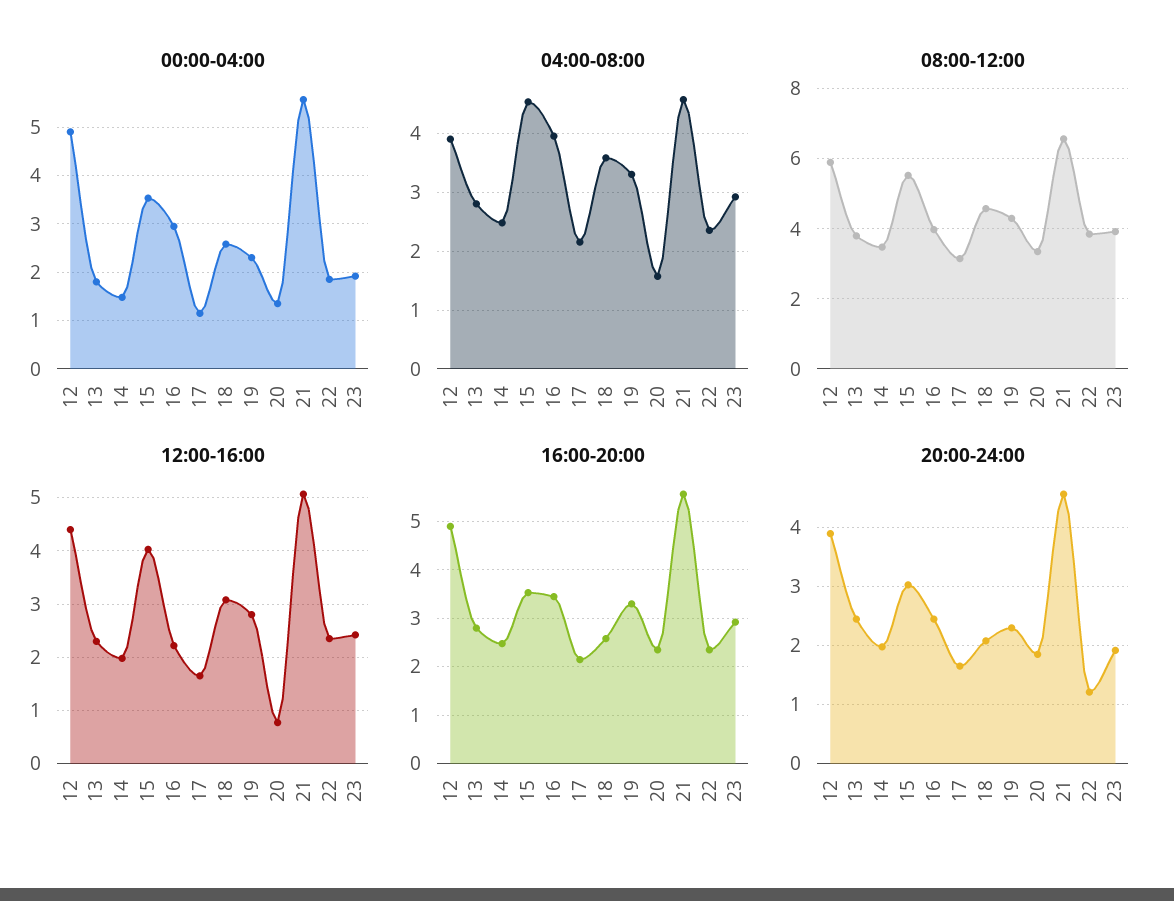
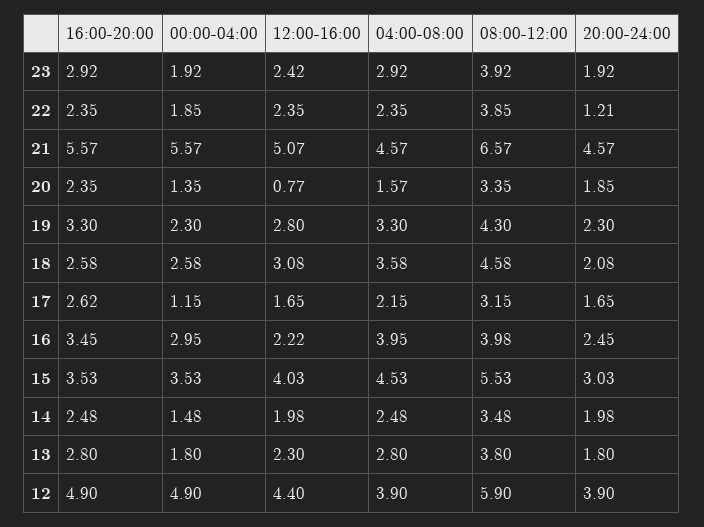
  {
    "00:00-04:00": {
      "12": 4.9,
      "13": 1.8,
      "14": 1.48,
      "15": 3.53,
      "16": 2.95,
      "17": 1.15,
      "18": 2.58,
      "19": 2.3,
      "20": 1.35,
      "21": 5.57,
      "22": 1.85,
      "23": 1.92
    },
    "04:00-08:00": {
      "12": 3.9,
      "13": 2.8,
      "14": 2.48,
      "15": 4.53,
      "16": 3.95,
      "17": 2.15,
      "18": 3.58,
      "19": 3.3,
      "20": 1.57,
      "21": 4.57,
      "22": 2.35,
      "23": 2.92
    },
    "08:00-12:00": {
      "12": 5.9,
      "13": 3.8,
      "14": 3.48,
      "15": 5.53,
      "16": 3.98,
      "17": 3.15,
      "18": 4.58,
      "19": 4.3,
      "20": 3.35,
      "21": 6.57,
      "22": 3.85,
      "23": 3.92
    },
    "12:00-16:00": {
      "12": 4.4,
      "13": 2.3,
      "14": 1.98,
      "15": 4.03,
      "16": 2.22,
      "17": 1.65,
      "18": 3.08,
      "19": 2.8,
      "20": 0.77,
      "21": 5.07,
      "22": 2.35,
      "23": 2.42
    },
    "16:00-20:00": {
      "12": 4.9,
      "13": 2.8,
      "14": 2.48,
      "15": 3.53,
      "16": 3.45,
-     "17": 2.2,
+     "17": 2.62,
      "18": 2.58,
      "19": 3.3,
      "20": 2.35,
      "21": 5.57,
      "22": 2.35,
      "23": 2.92
    },
    "20:00-24:00": {
      "12": 3.9,
-     "13": 2.4,
+     "13": 1.8,
      "14": 1.98,
      "15": 3.03,
      "16": 2.45,
      "17": 1.65,
      "18": 2.08,
      "19": 2.3,
      "20": 1.85,
      "21": 4.57,
      "22": 1.21,
      "23": 1.92
    }
  }

